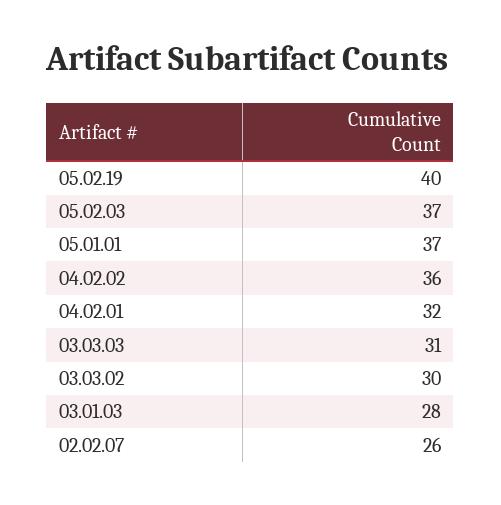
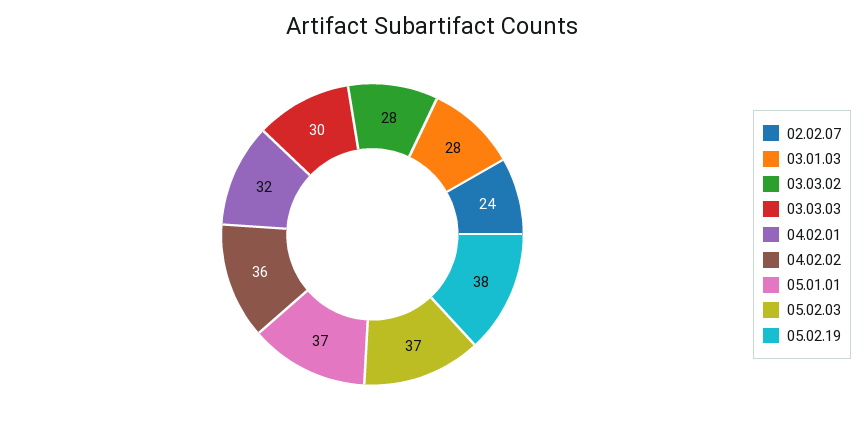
  {
-   "05.02.19": 40,
+   "05.02.19": 38,
    "05.02.03": 37,
    "05.01.01": 37,
    "04.02.02": 36,
    "04.02.01": 32,
-   "03.03.03": 31,
+   "03.03.03": 30,
-   "03.03.02": 30,
+   "03.03.02": 28,
    "03.01.03": 28,
-   "02.02.07": 26
+   "02.02.07": 24
  }

